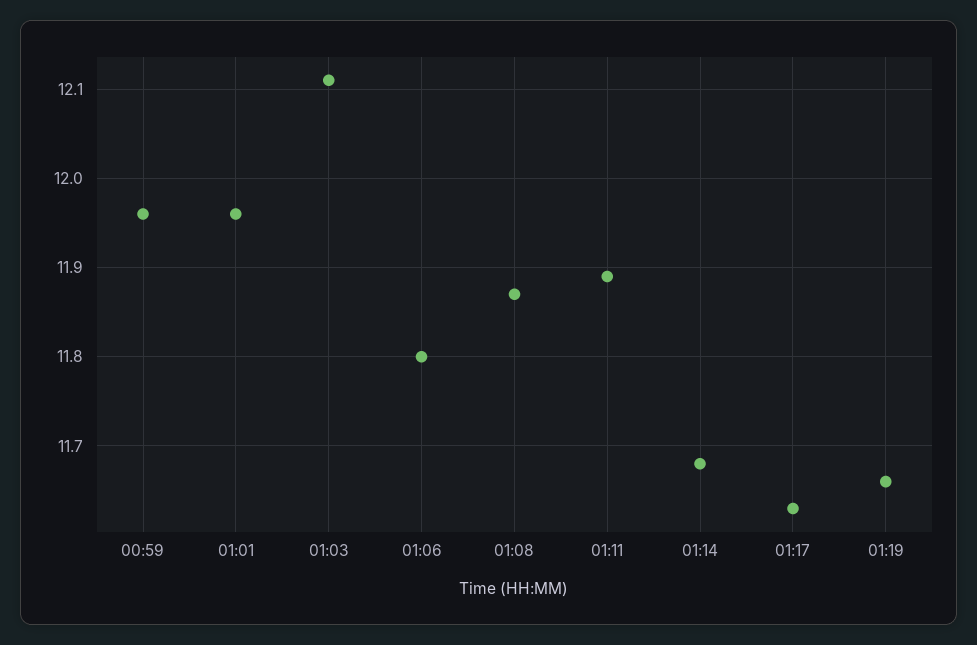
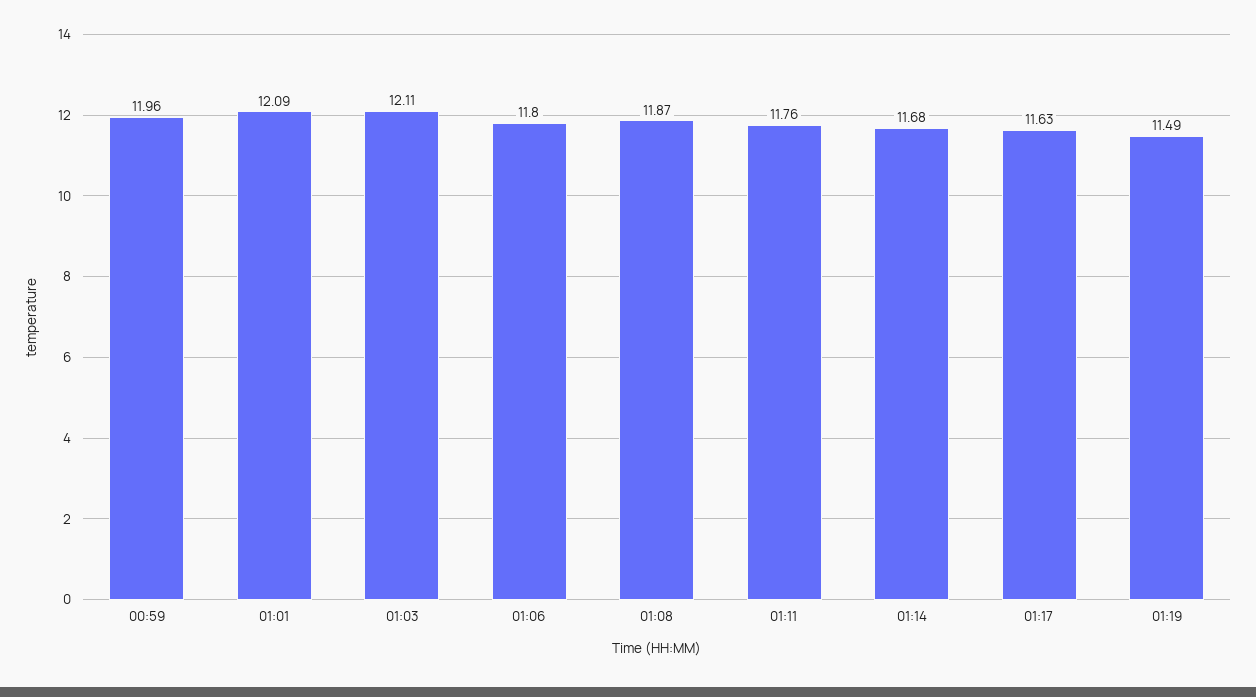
  {
    "00:59": 11.96,
-   "01:01": 11.96,
+   "01:01": 12.09,
    "01:03": 12.11,
    "01:06": 11.8,
    "01:08": 11.87,
-   "01:11": 11.89,
+   "01:11": 11.76,
    "01:14": 11.68,
    "01:17": 11.63,
-   "01:19": 11.66
+   "01:19": 11.49
  }

